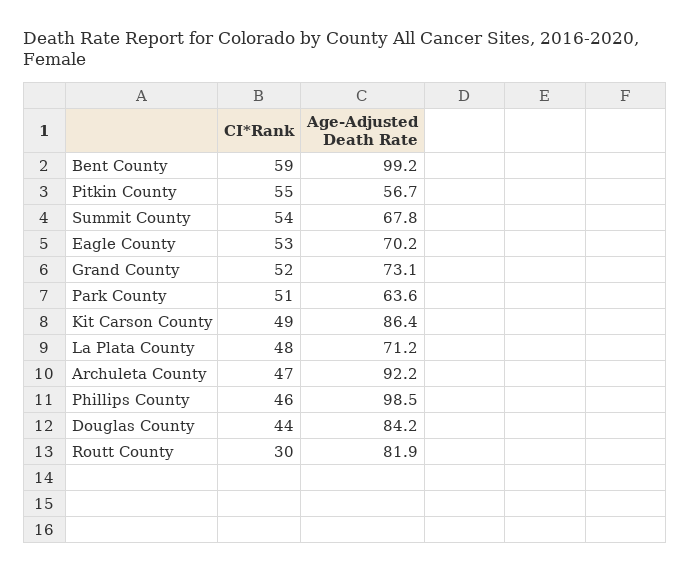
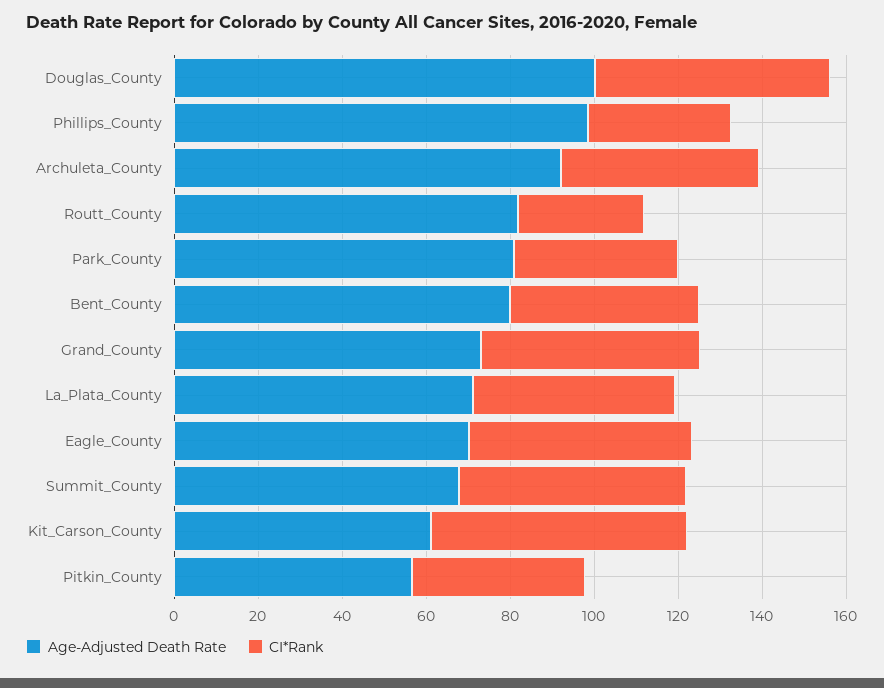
  {
    "CI*Rank": {
-     "Bent County": 59,
+     "Bent County": 45,
-     "Pitkin County": 55,
+     "Pitkin County": 40,
      "Summit County": 54,
      "Eagle County": 53,
      "Grand County": 52,
-     "Park County": 51,
+     "Park County": 40,
-     "Kit Carson County": 49,
+     "Kit Carson County": 60,
      "La Plata County": 48,
      "Archuleta County": 47,
-     "Phillips County": 46,
+     "Phillips County": 35,
-     "Douglas County": 44,
+     "Douglas County": 55,
      "Routt County": 30
    },
    "Age-Adjusted Death Rate": {
-     "Bent County": 99.2,
+     "Bent County": 80,
      "Pitkin County": 56.7,
      "Summit County": 67.8,
      "Eagle County": 70.2,
      "Grand County": 73.1,
-     "Park County": 63.6,
+     "Park County": 80,
-     "Kit Carson County": 86.4,
+     "Kit Carson County": 60,
      "La Plata County": 71.2,
      "Archuleta County": 92.2,
      "Phillips County": 98.5,
-     "Douglas County": 84.2,
+     "Douglas County": 100,
      "Routt County": 81.9
    }
  }

